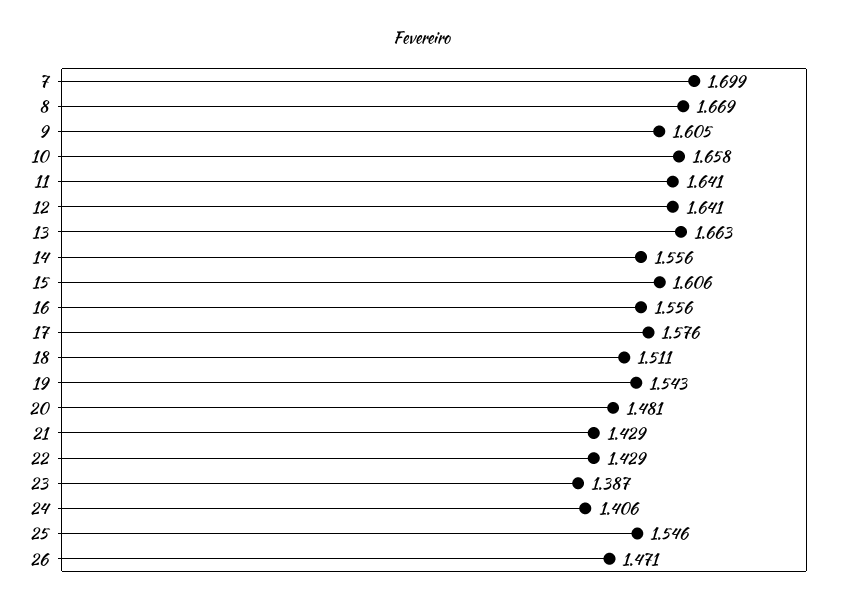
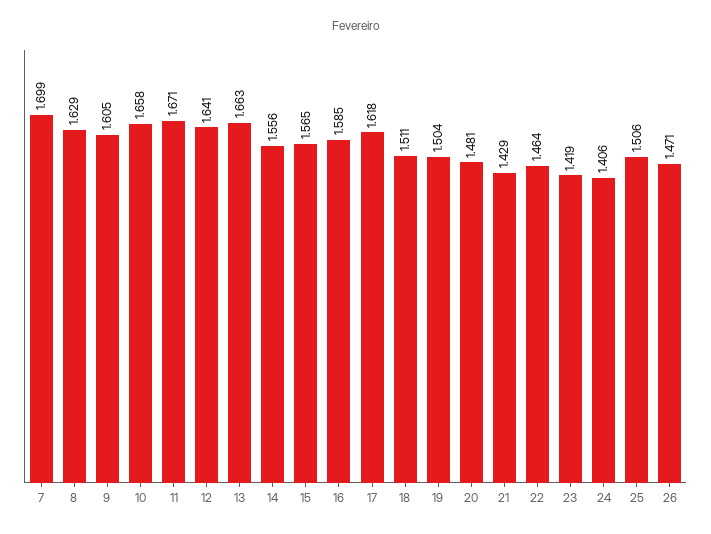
  {
    "7": 1.699,
-   "8": 1.669,
+   "8": 1.629,
    "9": 1.605,
    "10": 1.658,
-   "11": 1.641,
+   "11": 1.671,
    "12": 1.641,
    "13": 1.663,
    "14": 1.556,
-   "15": 1.606,
+   "15": 1.565,
-   "16": 1.556,
+   "16": 1.585,
-   "17": 1.576,
+   "17": 1.618,
    "18": 1.511,
-   "19": 1.543,
+   "19": 1.504,
    "20": 1.481,
    "21": 1.429,
-   "22": 1.429,
+   "22": 1.464,
-   "23": 1.387,
+   "23": 1.419,
    "24": 1.406,
-   "25": 1.546,
+   "25": 1.506,
    "26": 1.471
  }

